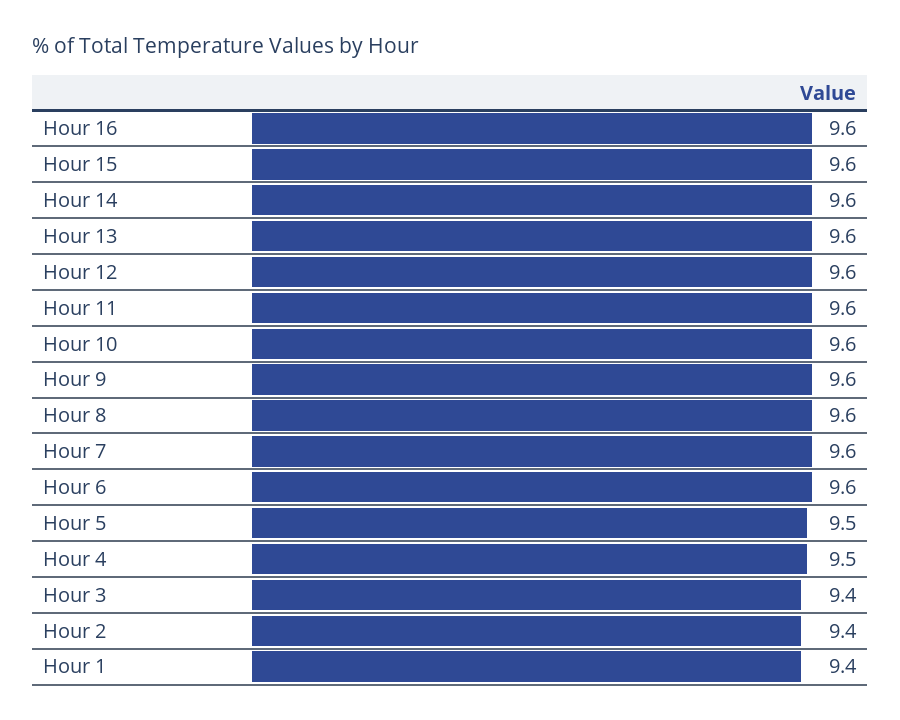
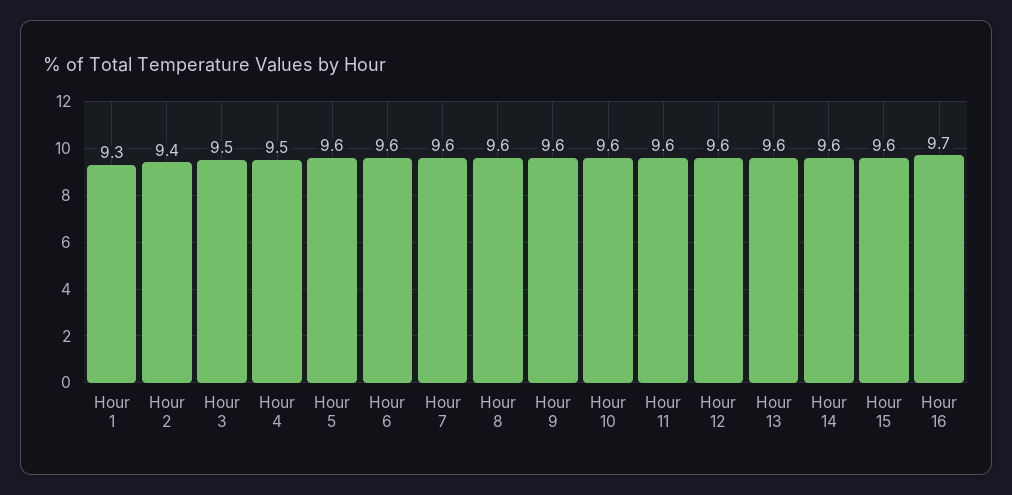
  {
-   "Hour 16": 9.6,
+   "Hour 16": 9.7,
    "Hour 15": 9.6,
    "Hour 14": 9.6,
    "Hour 13": 9.6,
    "Hour 12": 9.6,
    "Hour 11": 9.6,
    "Hour 10": 9.6,
    "Hour 9": 9.6,
    "Hour 8": 9.6,
    "Hour 7": 9.6,
    "Hour 6": 9.6,
-   "Hour 5": 9.5,
+   "Hour 5": 9.6,
    "Hour 4": 9.5,
-   "Hour 3": 9.4,
+   "Hour 3": 9.5,
    "Hour 2": 9.4,
-   "Hour 1": 9.4
+   "Hour 1": 9.3
  }

